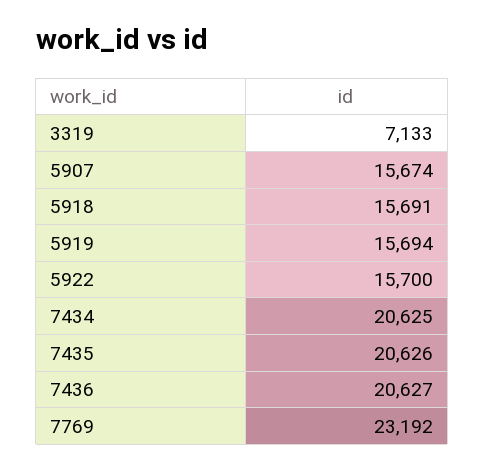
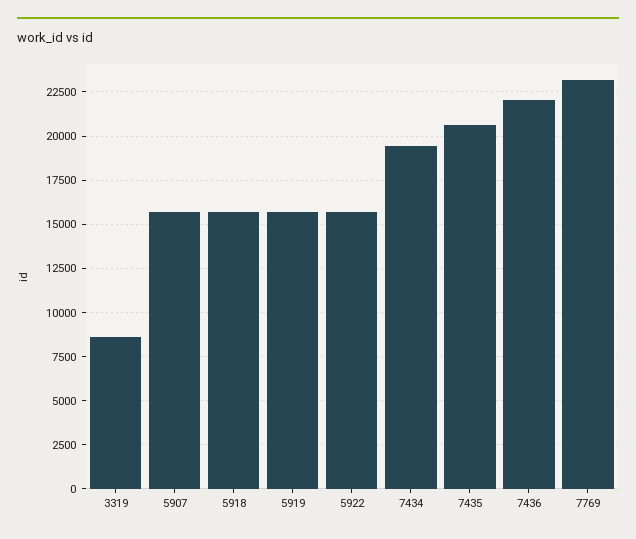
  {
-   "3319": 7133,
+   "3319": 8500,
    "5907": 15674,
    "5918": 15691,
    "5919": 15694,
    "5922": 15700,
-   "7434": 20625,
+   "7434": 19500,
    "7435": 20626,
-   "7436": 20627,
+   "7436": 22000,
    "7769": 23192
  }

